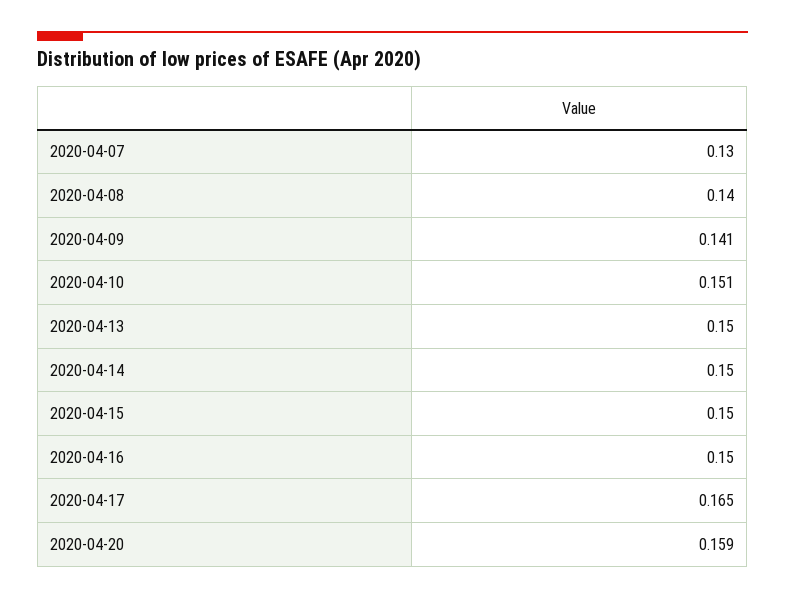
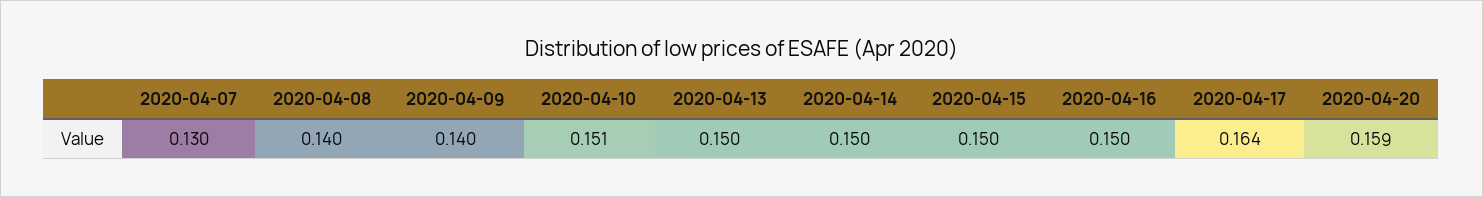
  {
    "2020-04-07": 0.13,
    "2020-04-08": 0.14,
-   "2020-04-09": 0.141,
+   "2020-04-09": 0.14,
    "2020-04-10": 0.151,
    "2020-04-13": 0.15,
    "2020-04-14": 0.15,
    "2020-04-15": 0.15,
    "2020-04-16": 0.15,
-   "2020-04-17": 0.165,
+   "2020-04-17": 0.164,
    "2020-04-20": 0.159
  }

